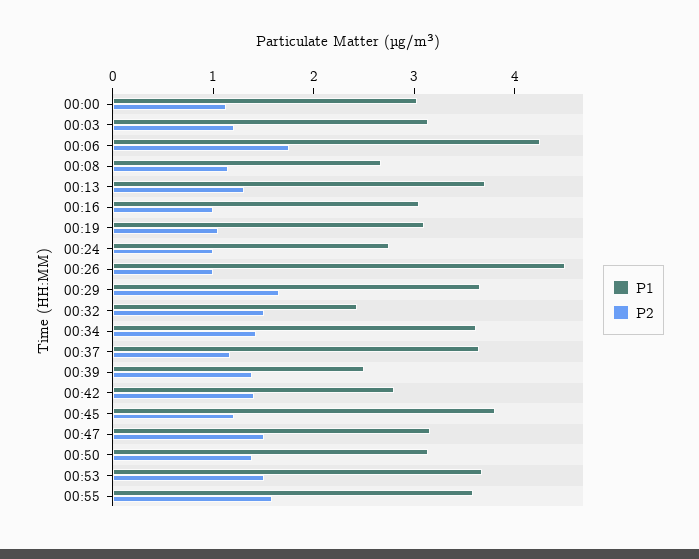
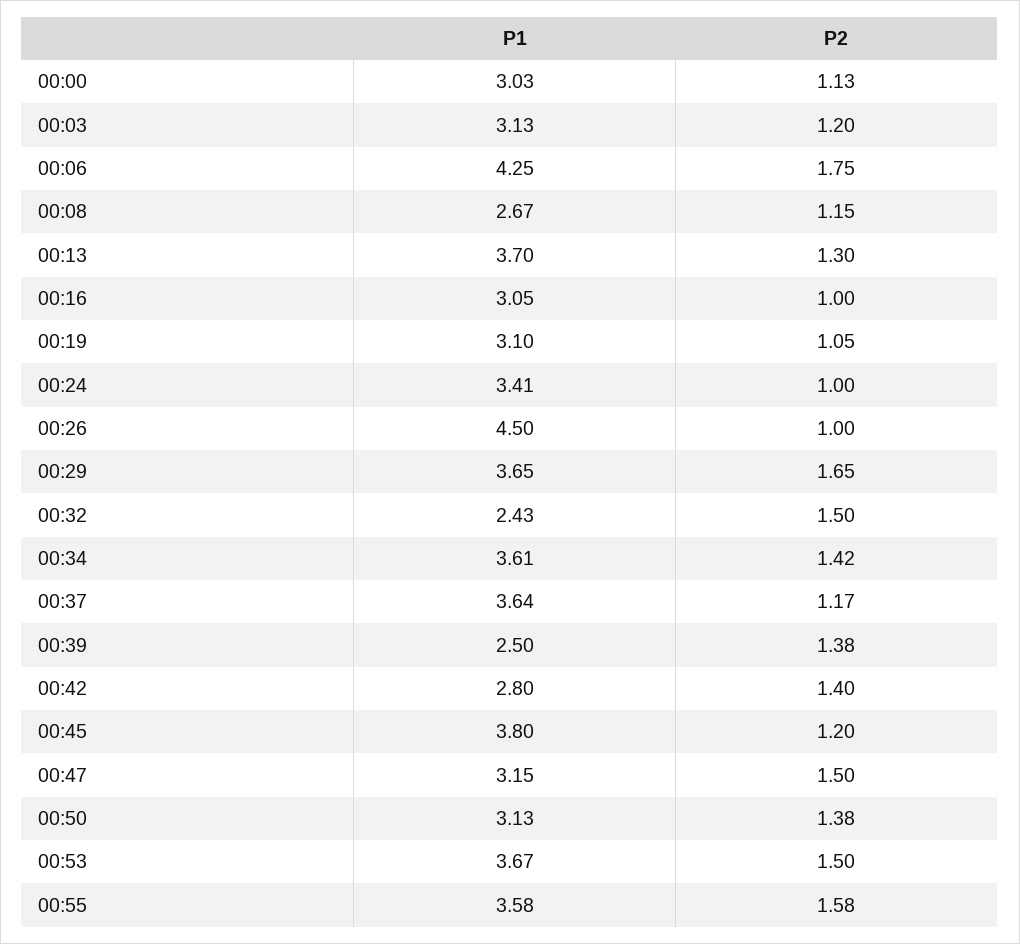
  {
    "P1": {
      "00:00": 3.03,
      "00:03": 3.13,
      "00:06": 4.25,
      "00:08": 2.67,
      "00:13": 3.7,
      "00:16": 3.05,
      "00:19": 3.1,
-     "00:24": 2.8,
+     "00:24": 3.41,
      "00:26": 4.5,
      "00:29": 3.65,
      "00:32": 2.43,
      "00:34": 3.61,
      "00:37": 3.64,
      "00:39": 2.5,
      "00:42": 2.8,
      "00:45": 3.8,
      "00:47": 3.15,
      "00:50": 3.13,
      "00:53": 3.67,
      "00:55": 3.58
    },
    "P2": {
      "00:00": 1.13,
      "00:03": 1.2,
      "00:06": 1.75,
      "00:08": 1.15,
      "00:13": 1.3,
      "00:16": 1,
      "00:19": 1.05,
      "00:24": 1,
      "00:26": 1,
      "00:29": 1.65,
      "00:32": 1.5,
      "00:34": 1.42,
      "00:37": 1.17,
      "00:39": 1.38,
      "00:42": 1.4,
      "00:45": 1.2,
      "00:47": 1.5,
      "00:50": 1.38,
      "00:53": 1.5,
      "00:55": 1.58
    }
  }

